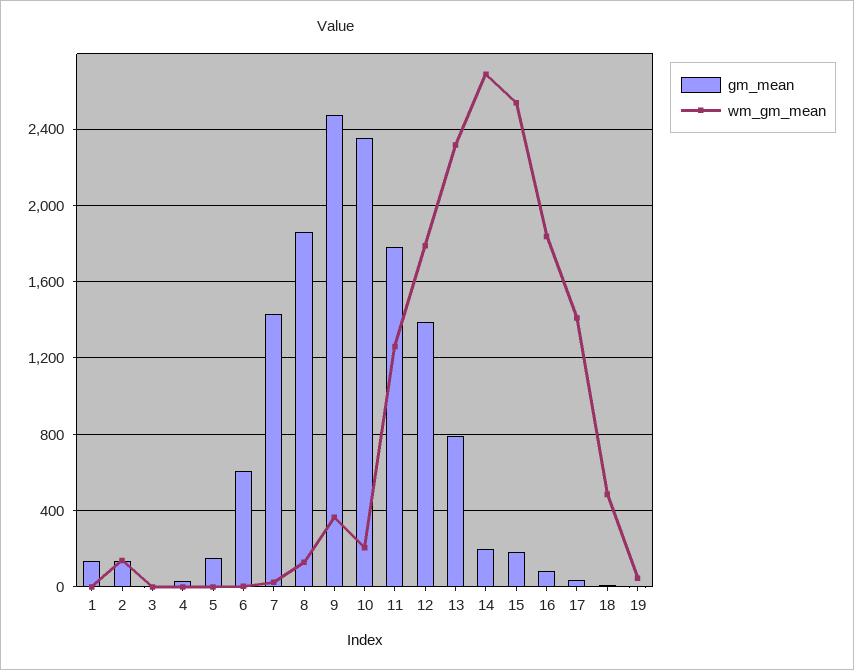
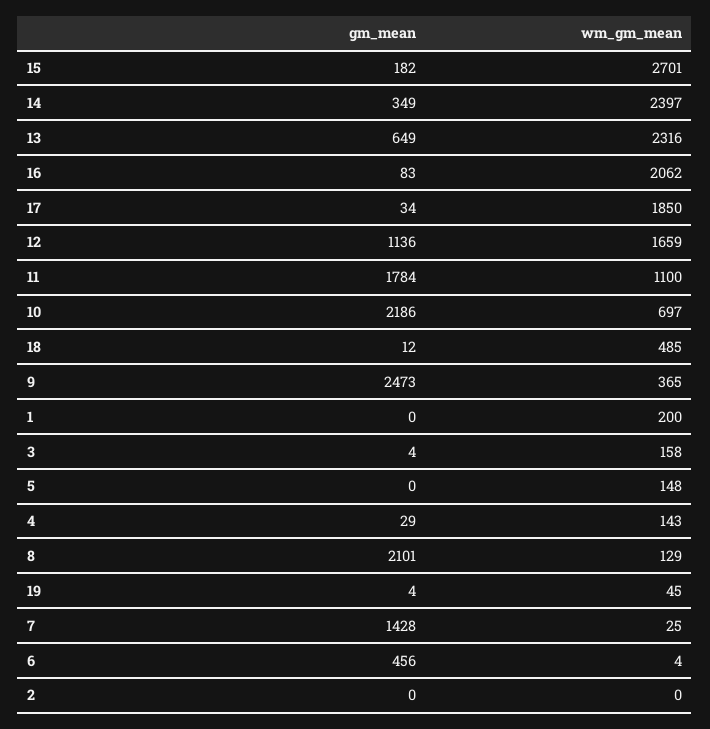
  {
    "gm_mean": {
-     "1": 150,
+     "1": 0,
-     "2": 150,
+     "2": 0,
      "3": 4,
      "4": 29,
-     "5": 150,
+     "5": 0,
-     "6": 600,
+     "6": 456,
      "7": 1428,
-     "8": 1850,
+     "8": 2101,
      "9": 2473,
-     "10": 2350,
+     "10": 2186,
      "11": 1784,
-     "12": 1400,
+     "12": 1136,
-     "13": 800,
+     "13": 649,
-     "14": 200,
+     "14": 349,
      "15": 182,
      "16": 83,
      "17": 34,
      "18": 12,
      "19": 4
    },
    "wm_gm_mean": {
-     "1": 0,
+     "1": 200,
-     "2": 150,
+     "2": 0,
-     "3": 0,
+     "3": 158,
-     "4": 0,
+     "4": 143,
-     "5": 0,
+     "5": 148,
      "6": 4,
      "7": 25,
      "8": 129,
      "9": 365,
-     "10": 200,
+     "10": 697,
-     "11": 1250,
+     "11": 1100,
-     "12": 1800,
+     "12": 1659,
      "13": 2316,
-     "14": 2700,
+     "14": 2397,
-     "15": 2550,
+     "15": 2701,
-     "16": 1850,
+     "16": 2062,
-     "17": 1400,
+     "17": 1850,
      "18": 485,
      "19": 45
    }
  }

